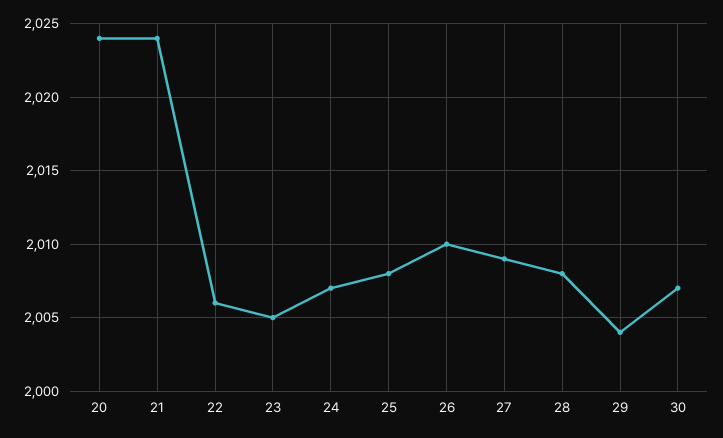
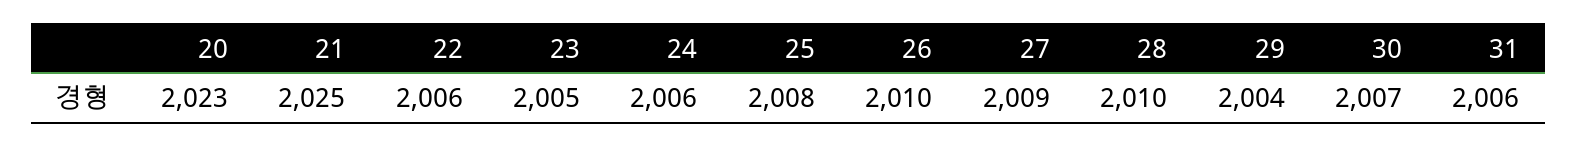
  {
-   "20": 2024,
+   "20": 2023,
-   "21": 2024,
+   "21": 2025,
    "22": 2006,
    "23": 2005,
-   "24": 2007,
+   "24": 2006,
    "25": 2008,
    "26": 2010,
    "27": 2009,
-   "28": 2008,
+   "28": 2010,
    "29": 2004,
-   "30": 2007
+   "30": 2007,
+   "31": 2006
  }

